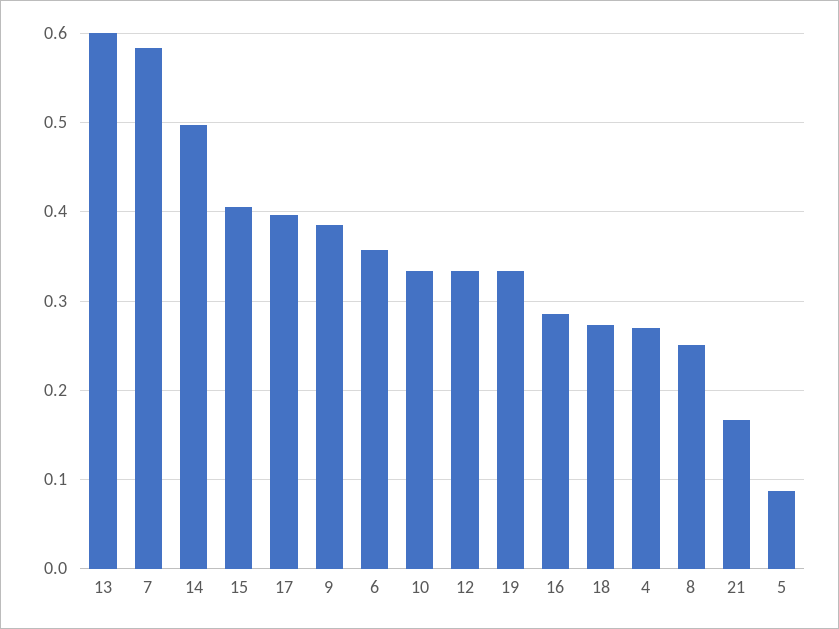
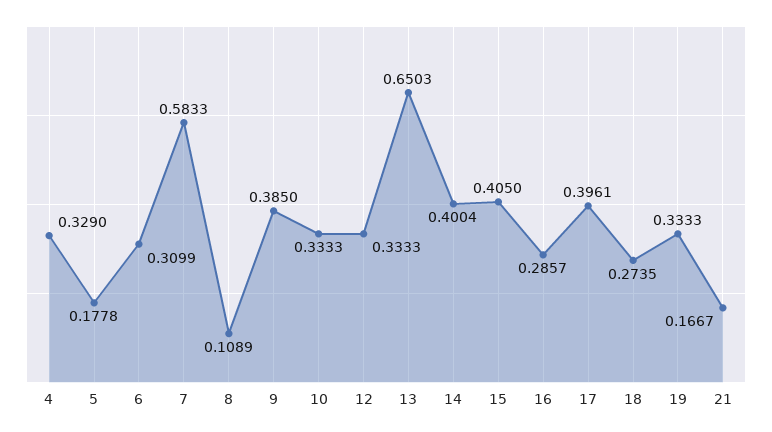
  {
-   "13": 0.6,
+   "13": 0.6503,
    "7": 0.5833,
-   "14": 0.5,
+   "14": 0.4004,
    "15": 0.405,
    "17": 0.3961,
    "9": 0.385,
-   "6": 0.36,
+   "6": 0.3099,
    "10": 0.3333,
    "12": 0.3333,
    "19": 0.3333,
    "16": 0.2857,
    "18": 0.2735,
-   "4": 0.27,
+   "4": 0.329,
-   "8": 0.25,
+   "8": 0.1089,
    "21": 0.1667,
-   "5": 0.09
+   "5": 0.1778
  }

